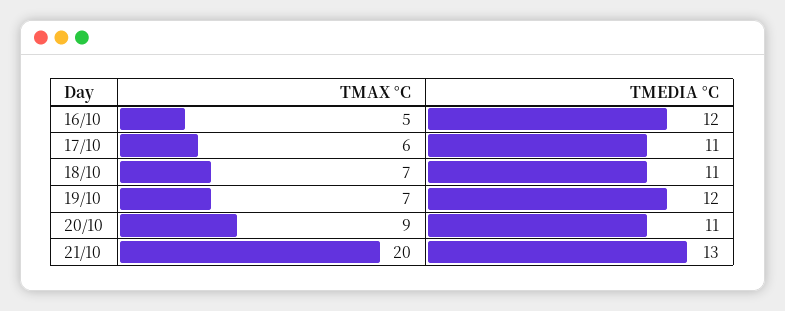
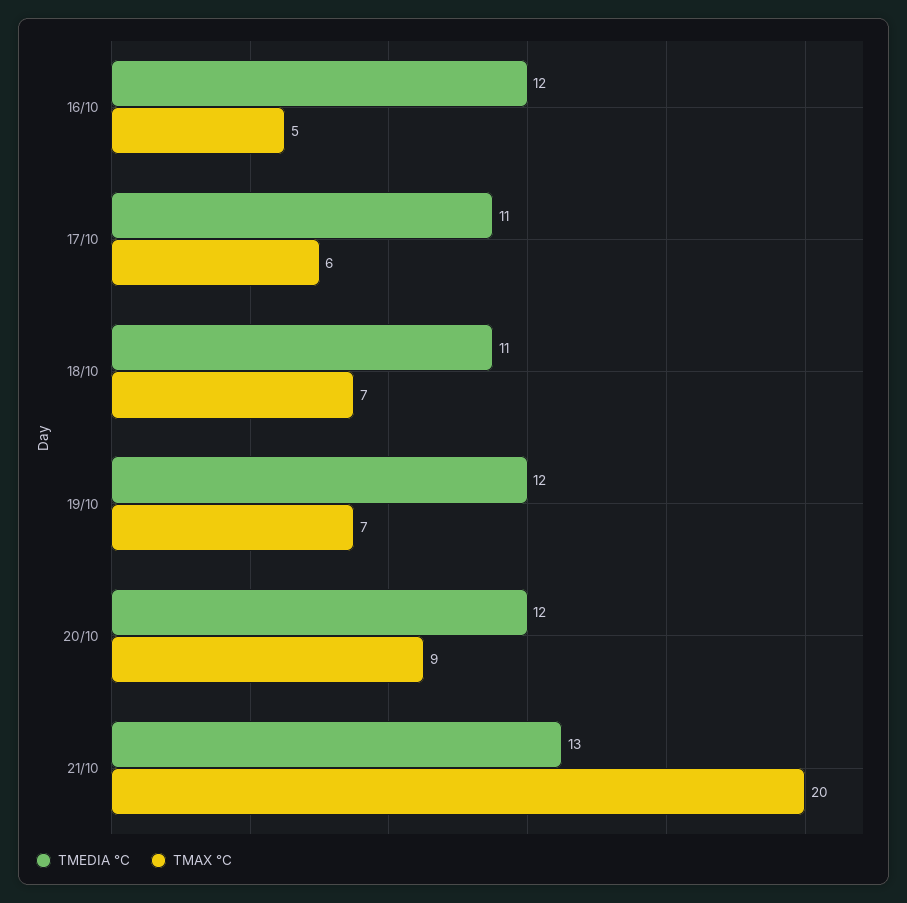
  {
    "TMAX °C": {
      "16/10": 5,
      "17/10": 6,
      "18/10": 7,
      "19/10": 7,
      "20/10": 9,
      "21/10": 20
    },
    "TMEDIA °C": {
      "16/10": 12,
      "17/10": 11,
      "18/10": 11,
      "19/10": 12,
-     "20/10": 11,
+     "20/10": 12,
      "21/10": 13
    }
  }

